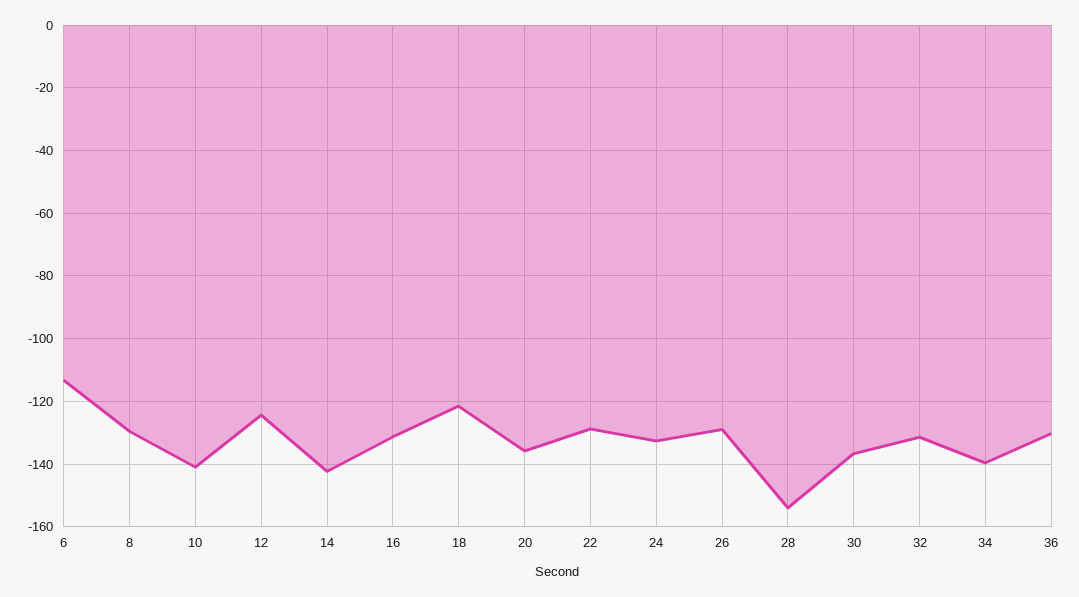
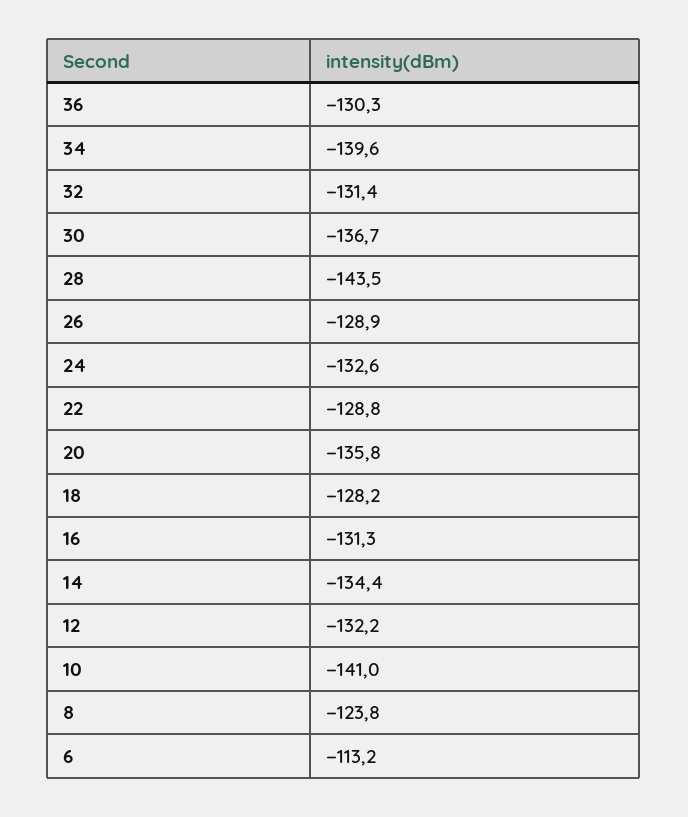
  {
    "6": -113.2,
-   "8": -130,
+   "8": -123.8,
    "10": -141,
-   "12": -124,
+   "12": -132.2,
-   "14": -142,
+   "14": -134.4,
    "16": -131.3,
-   "18": -122,
+   "18": -128.2,
    "20": -135.8,
    "22": -128.8,
    "24": -132.6,
    "26": -128.9,
-   "28": -154,
+   "28": -143.5,
    "30": -136.7,
    "32": -131.4,
    "34": -139.6,
    "36": -130.3
  }

